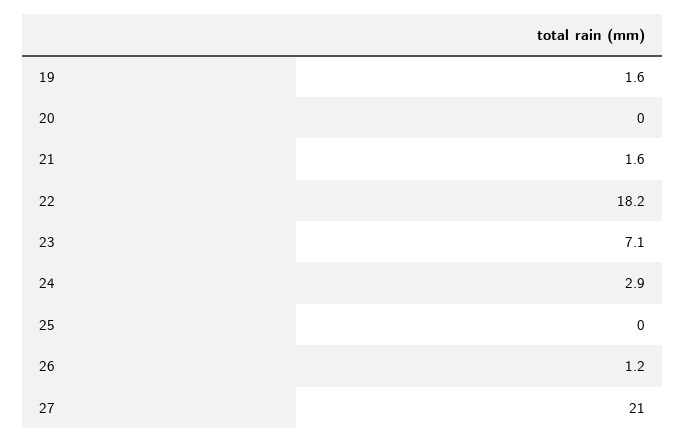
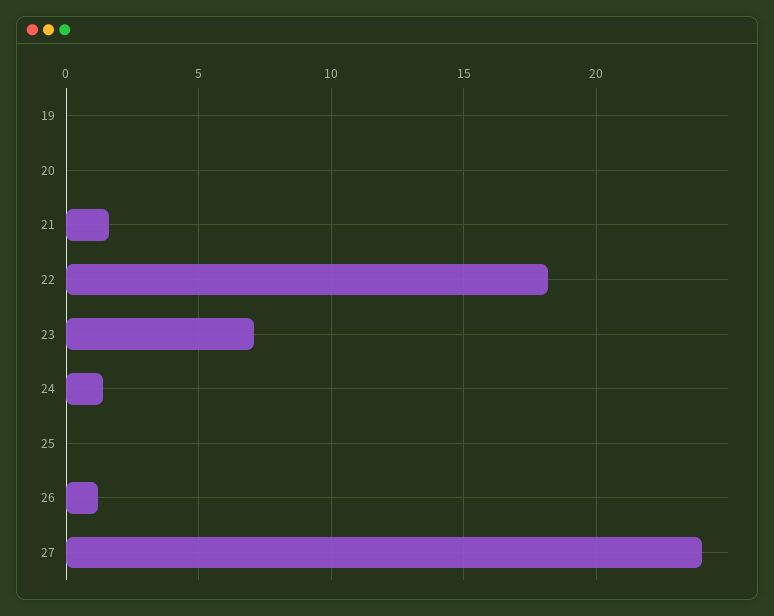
  {
-   "19": 1.6,
+   "19": 0,
    "20": 0,
    "21": 1.6,
    "22": 18.2,
    "23": 7.1,
-   "24": 2.9,
+   "24": 1.5,
    "25": 0,
    "26": 1.2,
-   "27": 21
+   "27": 24
  }

